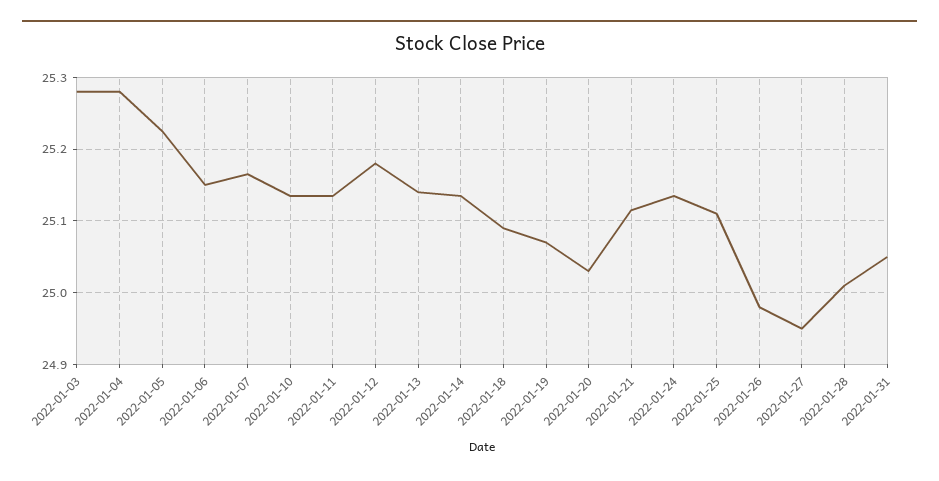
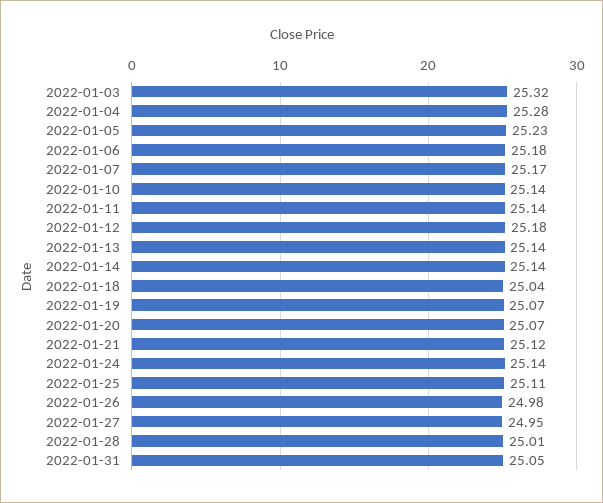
  {
-   "2022-01-03": 25.28,
+   "2022-01-03": 25.32,
    "2022-01-04": 25.28,
    "2022-01-05": 25.23,
-   "2022-01-06": 25.15,
+   "2022-01-06": 25.18,
    "2022-01-07": 25.17,
    "2022-01-10": 25.14,
    "2022-01-11": 25.14,
    "2022-01-12": 25.18,
    "2022-01-13": 25.14,
    "2022-01-14": 25.14,
-   "2022-01-18": 25.09,
+   "2022-01-18": 25.04,
    "2022-01-19": 25.07,
-   "2022-01-20": 25.03,
+   "2022-01-20": 25.07,
    "2022-01-21": 25.12,
    "2022-01-24": 25.14,
    "2022-01-25": 25.11,
    "2022-01-26": 24.98,
    "2022-01-27": 24.95,
    "2022-01-28": 25.01,
    "2022-01-31": 25.05
  }

